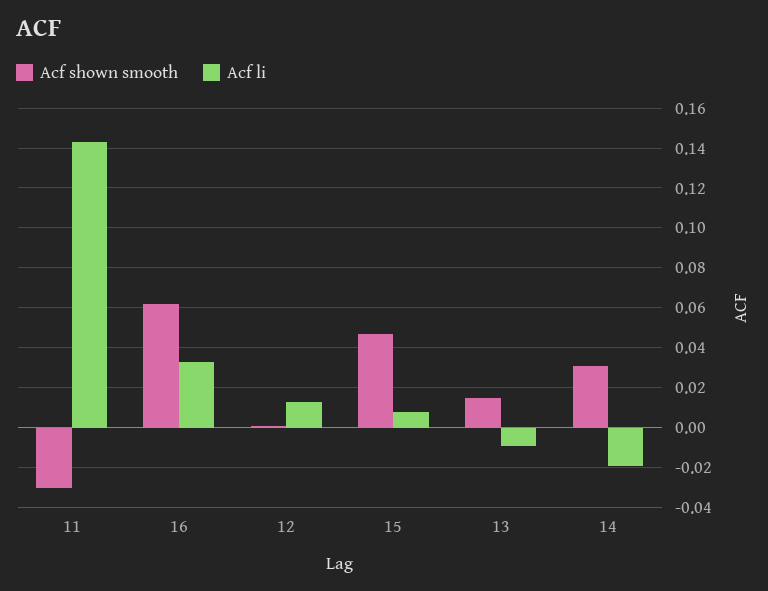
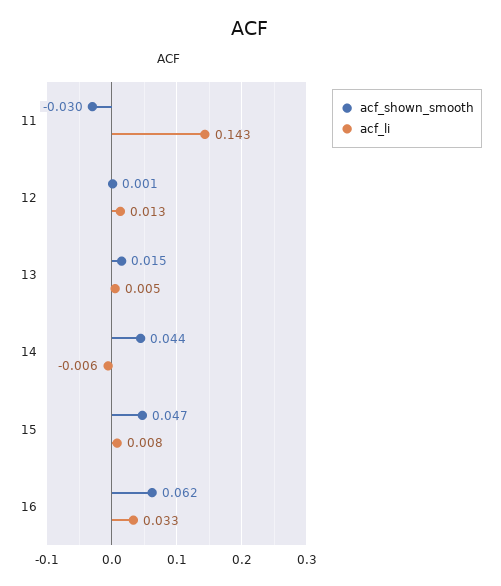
  {
    "Acf shown smooth": {
      "11": -0.03,
      "16": 0.062,
      "12": 0.001,
      "15": 0.047,
      "13": 0.015,
-     "14": 0.03
+     "14": 0.044
    },
    "Acf li": {
      "11": 0.143,
      "16": 0.033,
      "12": 0.013,
      "15": 0.008,
-     "13": -0.01,
+     "13": 0.005,
-     "14": -0.02
+     "14": -0.006
    }
  }

